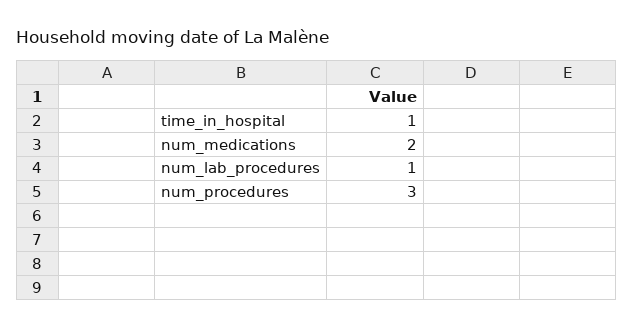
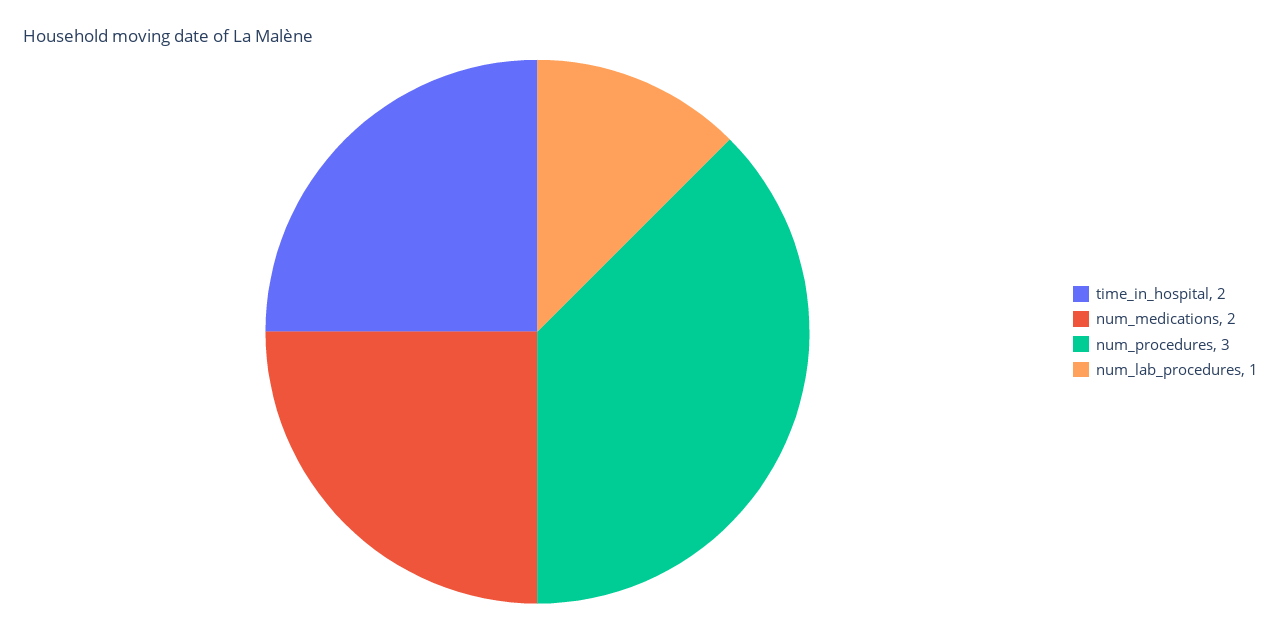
  {
-   "time_in_hospital": 1,
+   "time_in_hospital": 2,
    "num_medications": 2,
    "num_lab_procedures": 1,
    "num_procedures": 3
  }

